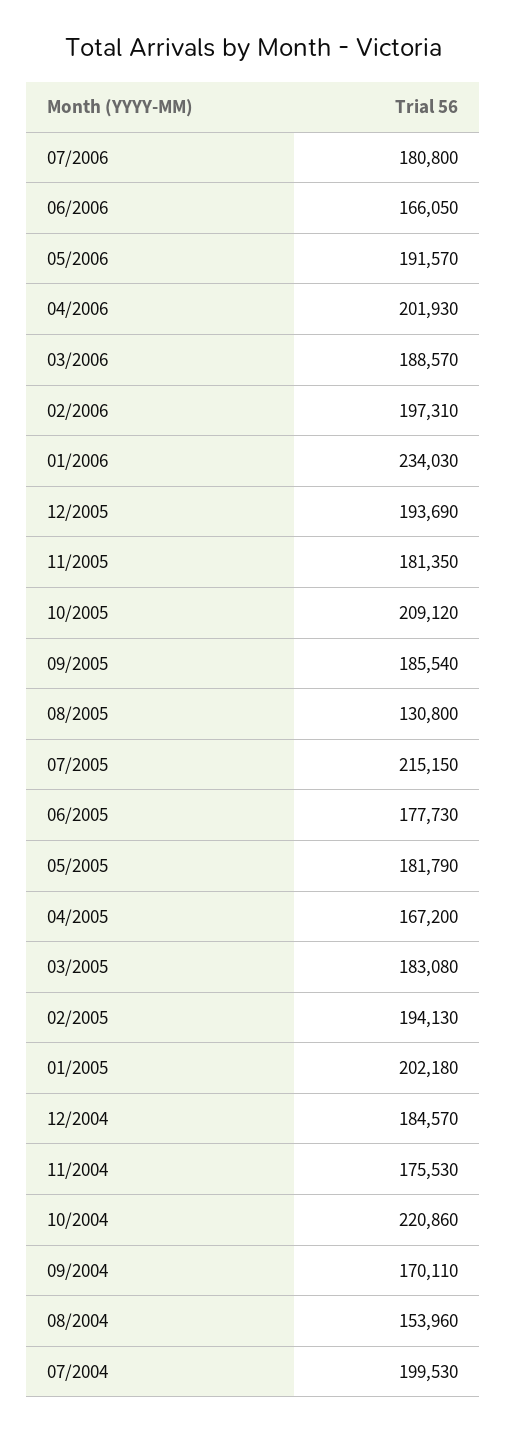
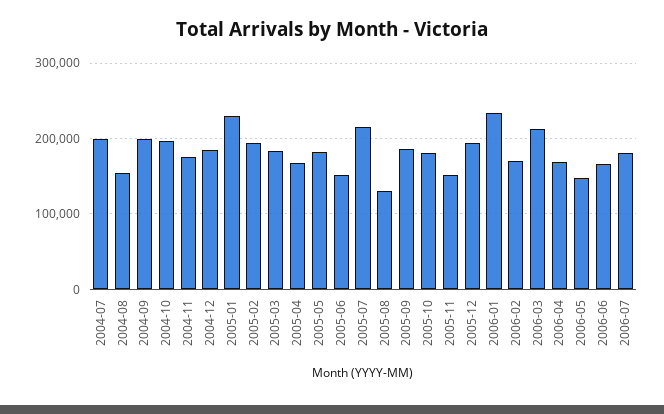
  {
    "07/2006": 180800,
    "06/2006": 166050,
-   "05/2006": 191570,
+   "05/2006": 150000,
-   "04/2006": 201930,
+   "04/2006": 170000,
-   "03/2006": 188570,
+   "03/2006": 210000,
-   "02/2006": 197310,
+   "02/2006": 170000,
    "01/2006": 234030,
    "12/2005": 193690,
-   "11/2005": 181350,
+   "11/2005": 150000,
-   "10/2005": 209120,
+   "10/2005": 180000,
    "09/2005": 185540,
    "08/2005": 130800,
    "07/2005": 215150,
-   "06/2005": 177730,
+   "06/2005": 150000,
    "05/2005": 181790,
    "04/2005": 167200,
    "03/2005": 183080,
    "02/2005": 194130,
-   "01/2005": 202180,
+   "01/2005": 230000,
    "12/2004": 184570,
    "11/2004": 175530,
-   "10/2004": 220860,
+   "10/2004": 200000,
-   "09/2004": 170110,
+   "09/2004": 200000,
    "08/2004": 153960,
    "07/2004": 199530
  }

